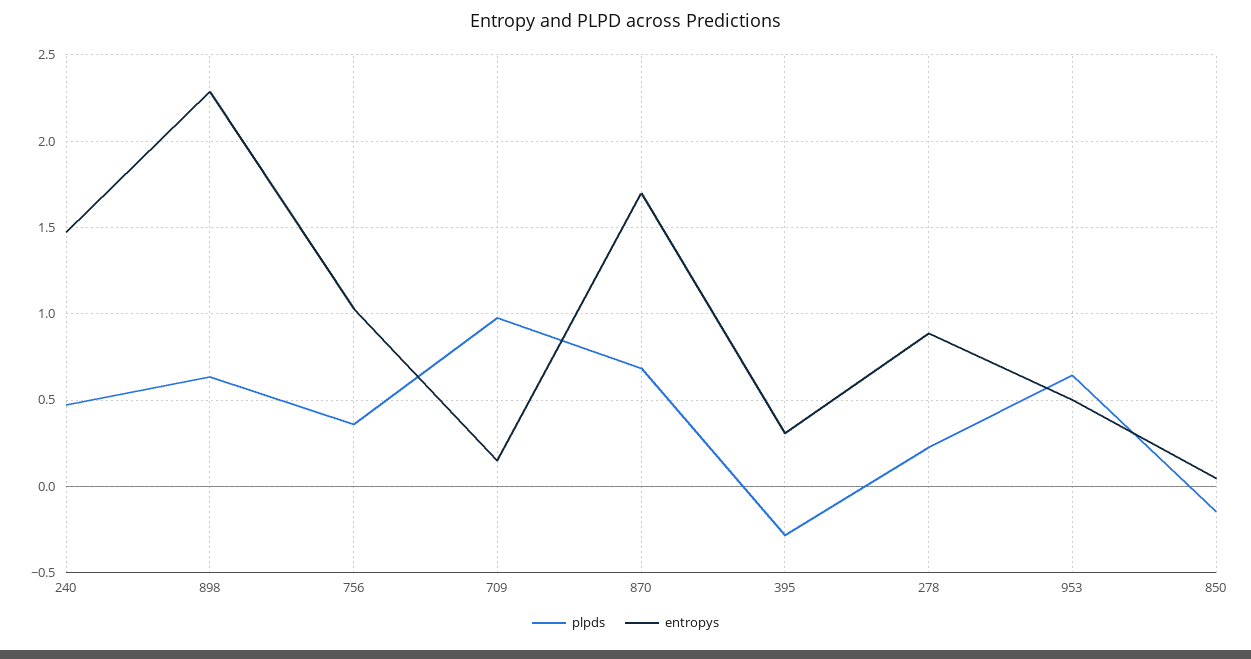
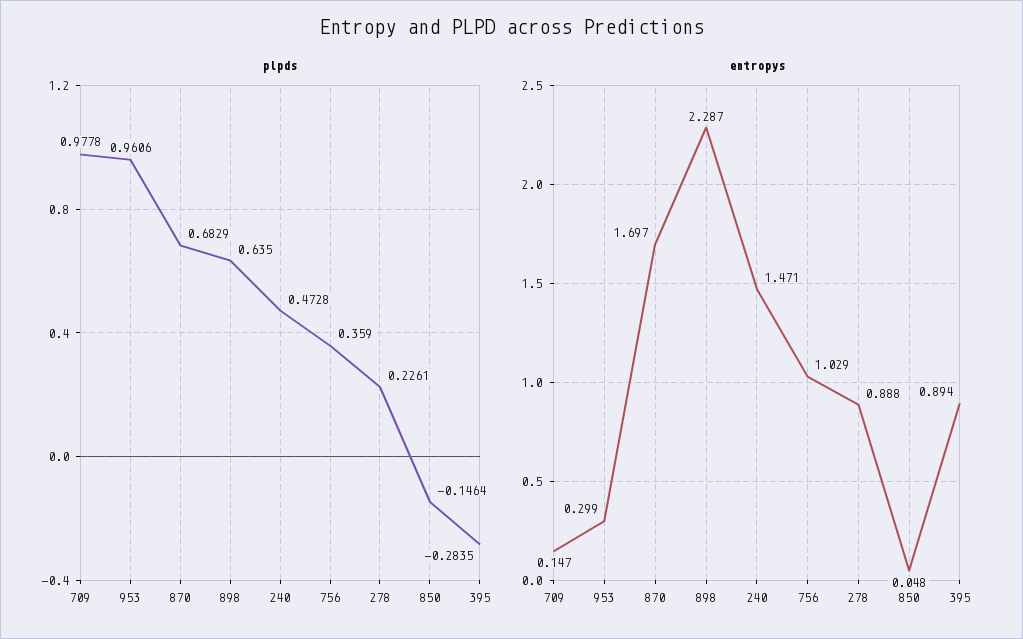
  {
    "plpds": {
      "240": 0.4728,
      "898": 0.635,
      "756": 0.359,
      "709": 0.9778,
      "870": 0.6829,
      "395": -0.2835,
      "278": 0.2261,
-     "953": 0.65,
+     "953": 0.9606,
      "850": -0.1464
    },
    "entropys": {
      "240": 1.471,
      "898": 2.287,
      "756": 1.029,
      "709": 0.147,
      "870": 1.697,
-     "395": 0.3,
+     "395": 0.894,
      "278": 0.888,
-     "953": 0.5,
+     "953": 0.299,
      "850": 0.048
    }
  }

